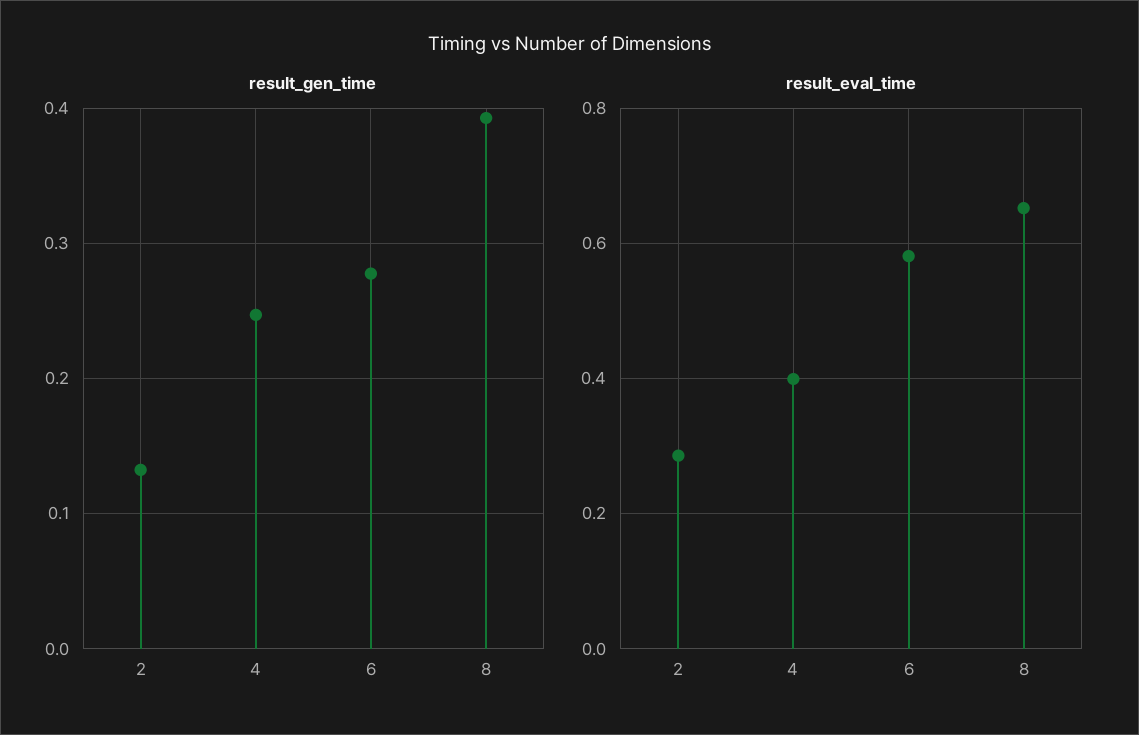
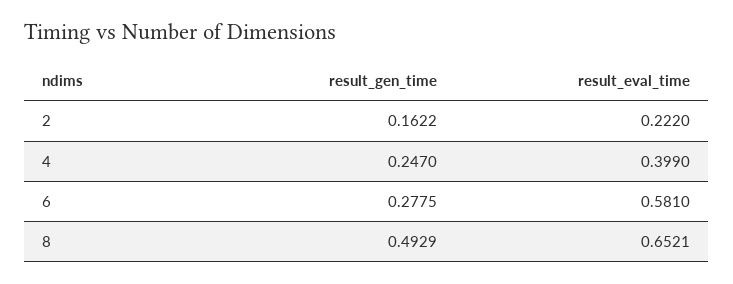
  {
    "result_gen_time": {
-     "2": 0.13,
+     "2": 0.1622,
      "4": 0.247,
      "6": 0.2775,
-     "8": 0.39
+     "8": 0.4929
    },
    "result_eval_time": {
-     "2": 0.28,
+     "2": 0.222,
      "4": 0.399,
      "6": 0.581,
      "8": 0.6521
    }
  }

